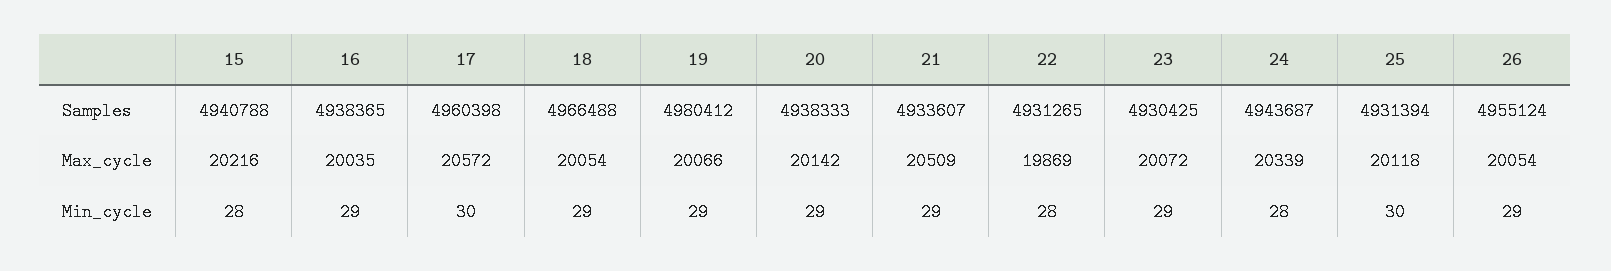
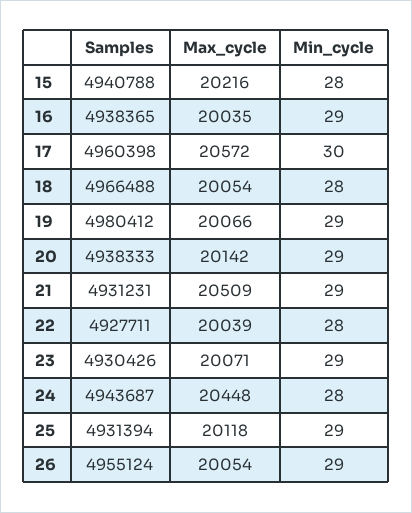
  {
    "15": {
      "Samples": 4940788,
      "Max_cycle": 20216,
      "Min_cycle": 28
    },
    "16": {
      "Samples": 4938365,
      "Max_cycle": 20035,
      "Min_cycle": 29
    },
    "17": {
      "Samples": 4960398,
      "Max_cycle": 20572,
      "Min_cycle": 30
    },
    "18": {
      "Samples": 4966488,
      "Max_cycle": 20054,
-     "Min_cycle": 29
+     "Min_cycle": 28
    },
    "19": {
      "Samples": 4980412,
      "Max_cycle": 20066,
      "Min_cycle": 29
    },
    "20": {
      "Samples": 4938333,
      "Max_cycle": 20142,
      "Min_cycle": 29
    },
    "21": {
-     "Samples": 4933607,
+     "Samples": 4931231,
      "Max_cycle": 20509,
      "Min_cycle": 29
    },
    "22": {
-     "Samples": 4931265,
+     "Samples": 4927711,
-     "Max_cycle": 19869,
+     "Max_cycle": 20039,
      "Min_cycle": 28
    },
    "23": {
-     "Samples": 4930425,
+     "Samples": 4930426,
-     "Max_cycle": 20072,
+     "Max_cycle": 20071,
      "Min_cycle": 29
    },
    "24": {
      "Samples": 4943687,
-     "Max_cycle": 20339,
+     "Max_cycle": 20448,
      "Min_cycle": 28
    },
    "25": {
      "Samples": 4931394,
      "Max_cycle": 20118,
-     "Min_cycle": 30
+     "Min_cycle": 29
    },
    "26": {
      "Samples": 4955124,
      "Max_cycle": 20054,
      "Min_cycle": 29
    }
  }

